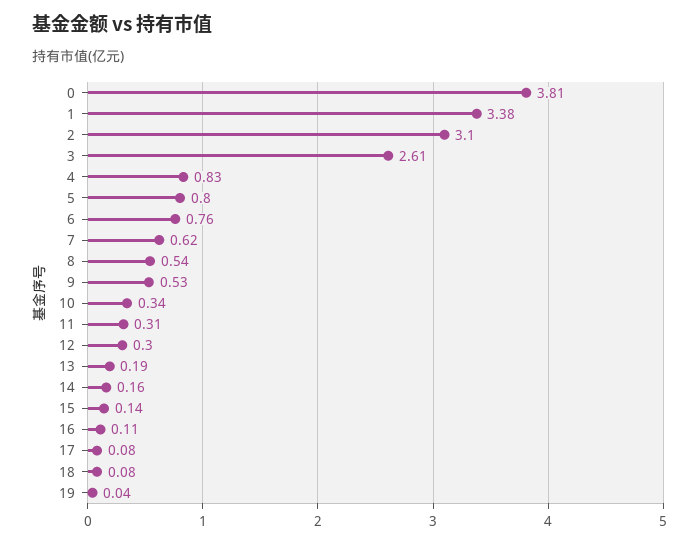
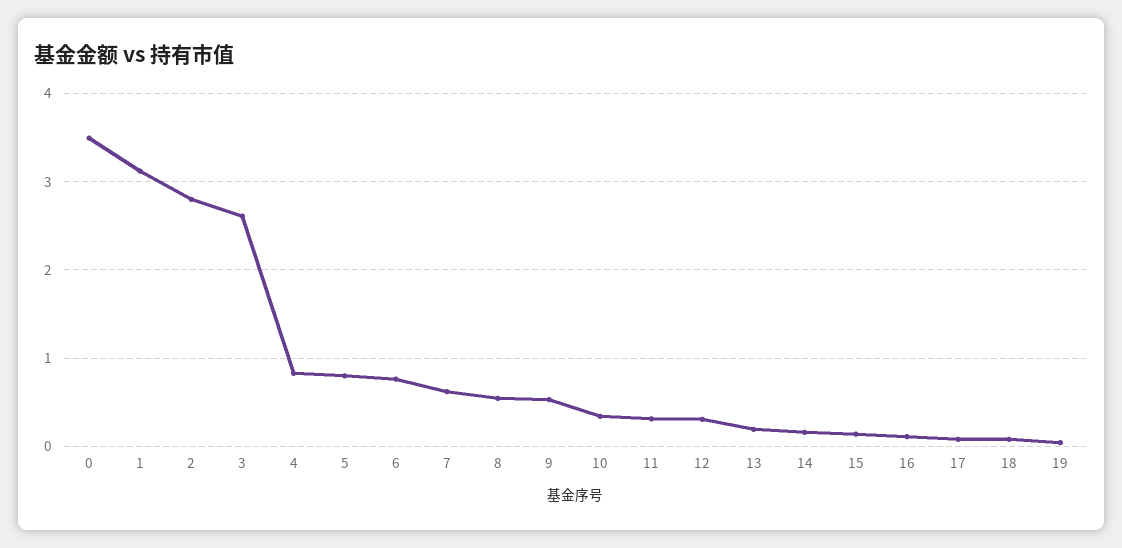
  {
-   "0": 3.81,
+   "0": 3.5,
-   "1": 3.38,
+   "1": 3.1,
-   "2": 3.1,
+   "2": 2.8,
    "3": 2.61,
    "4": 0.83,
    "5": 0.8,
    "6": 0.76,
    "7": 0.62,
    "8": 0.54,
    "9": 0.53,
    "10": 0.34,
    "11": 0.31,
    "12": 0.3,
    "13": 0.19,
    "14": 0.16,
    "15": 0.14,
    "16": 0.11,
    "17": 0.08,
    "18": 0.08,
    "19": 0.04
  }

